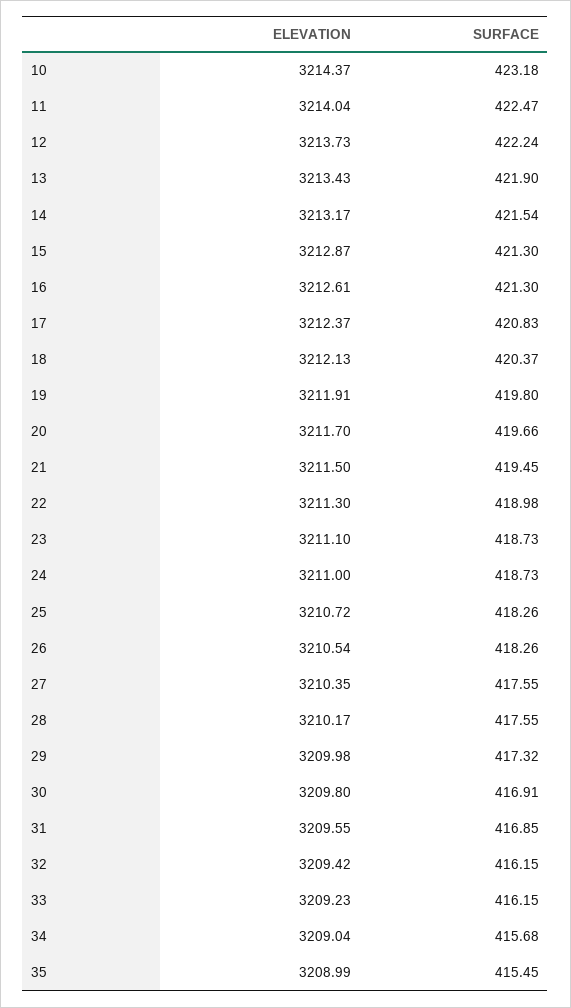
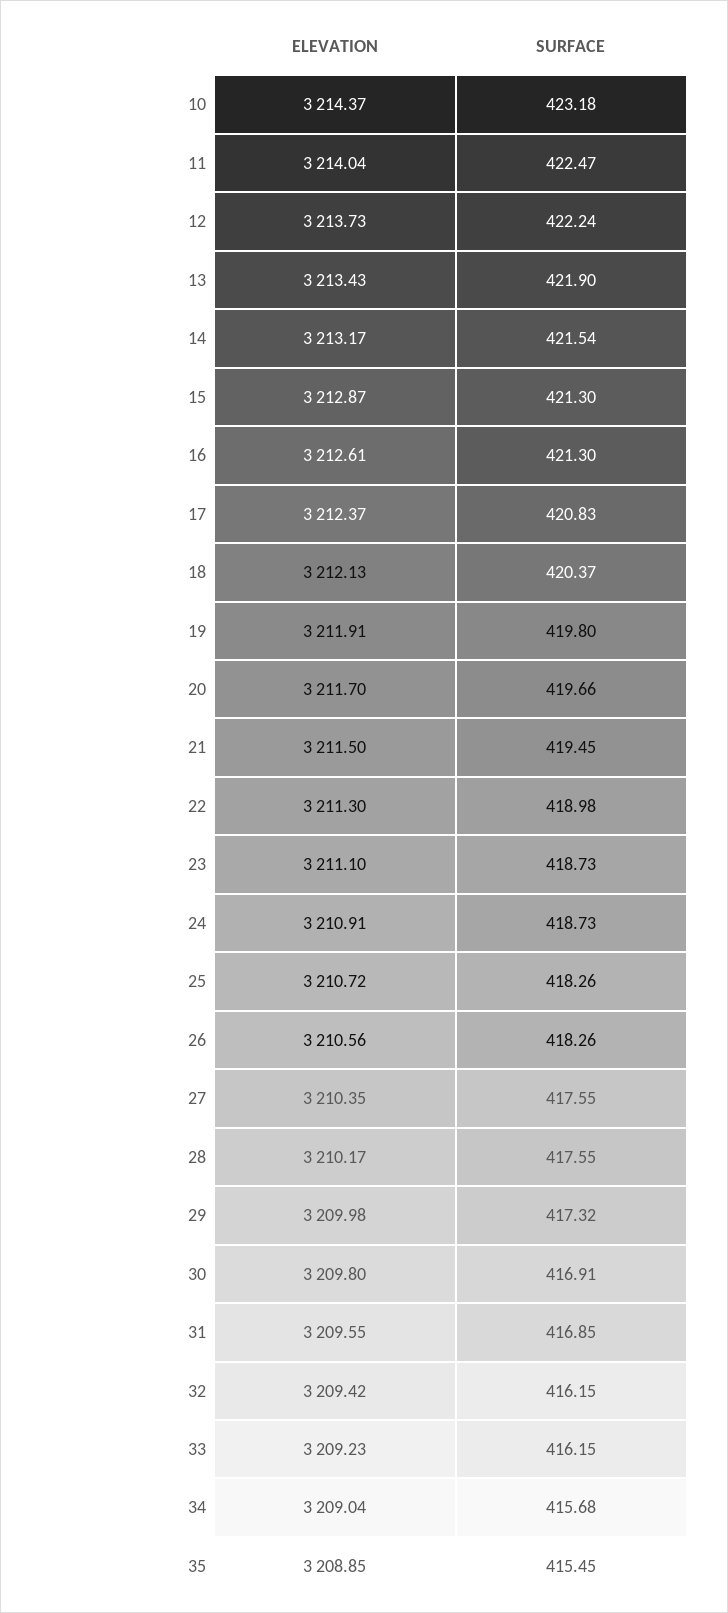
  {
    "ELEVATION": {
      "10": 3214.37,
      "11": 3214.04,
      "12": 3213.73,
      "13": 3213.43,
      "14": 3213.17,
      "15": 3212.87,
      "16": 3212.61,
      "17": 3212.37,
      "18": 3212.13,
      "19": 3211.91,
      "20": 3211.7,
      "21": 3211.5,
      "22": 3211.3,
      "23": 3211.1,
-     "24": 3211,
+     "24": 3210.91,
      "25": 3210.72,
-     "26": 3210.54,
+     "26": 3210.56,
      "27": 3210.35,
      "28": 3210.17,
      "29": 3209.98,
      "30": 3209.8,
      "31": 3209.55,
      "32": 3209.42,
      "33": 3209.23,
      "34": 3209.04,
-     "35": 3208.99
+     "35": 3208.85
    },
    "SURFACE": {
      "10": 423.18,
      "11": 422.47,
      "12": 422.24,
      "13": 421.9,
      "14": 421.54,
      "15": 421.3,
      "16": 421.3,
      "17": 420.83,
      "18": 420.37,
      "19": 419.8,
      "20": 419.66,
      "21": 419.45,
      "22": 418.98,
      "23": 418.73,
      "24": 418.73,
      "25": 418.26,
      "26": 418.26,
      "27": 417.55,
      "28": 417.55,
      "29": 417.32,
      "30": 416.91,
      "31": 416.85,
      "32": 416.15,
      "33": 416.15,
      "34": 415.68,
      "35": 415.45
    }
  }

